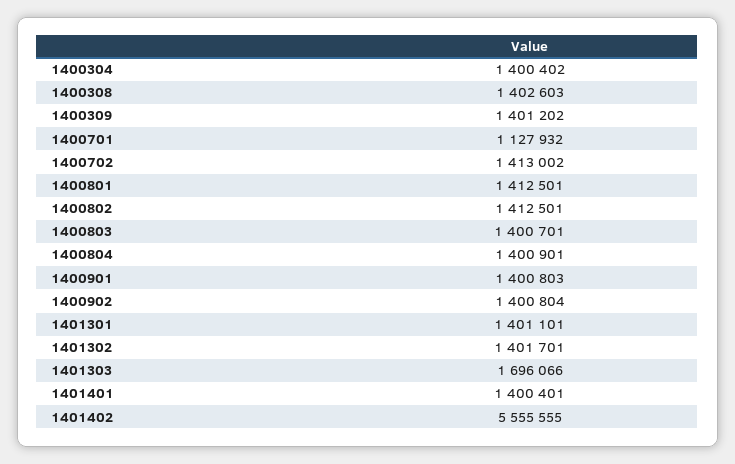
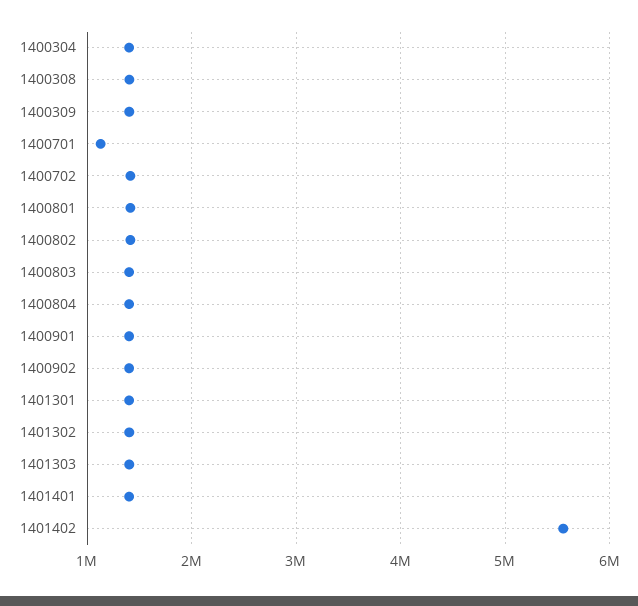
  {
    "1400304": 1400402,
    "1400308": 1402603,
    "1400309": 1401202,
    "1400701": 1127932,
    "1400702": 1413002,
    "1400801": 1412501,
    "1400802": 1412501,
    "1400803": 1400701,
    "1400804": 1400901,
    "1400901": 1400803,
    "1400902": 1400804,
    "1401301": 1401101,
    "1401302": 1401701,
-   "1401303": 1696066,
+   "1401303": 1400000,
    "1401401": 1400401,
    "1401402": 5555555
  }

